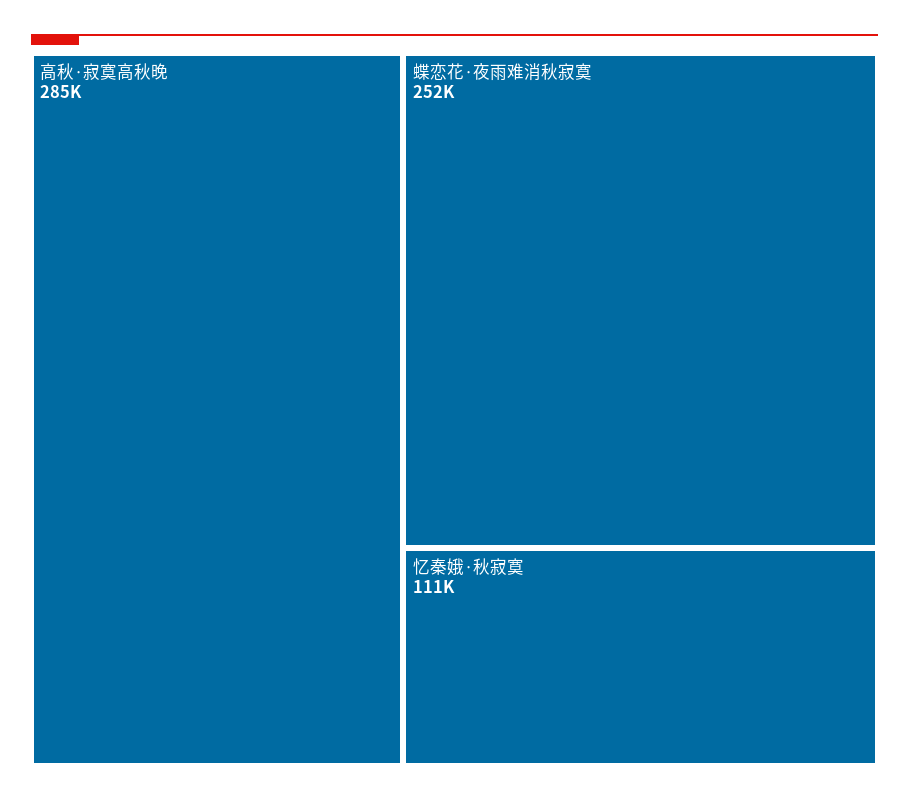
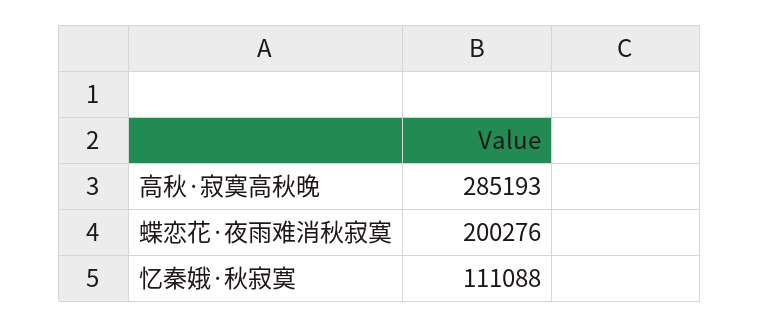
  {
    "高秋·寂寞高秋晚": 285193,
-   "蝶恋花·夜雨难消秋寂寞": 252000,
+   "蝶恋花·夜雨难消秋寂寞": 200276,
    "忆秦娥·秋寂寞": 111088
  }

